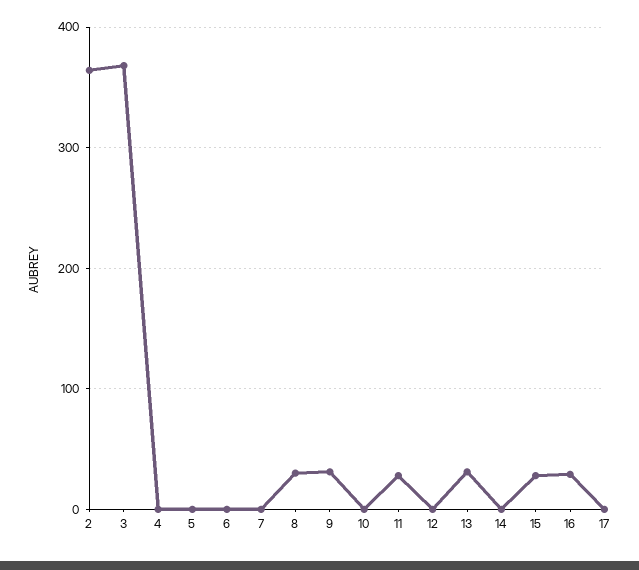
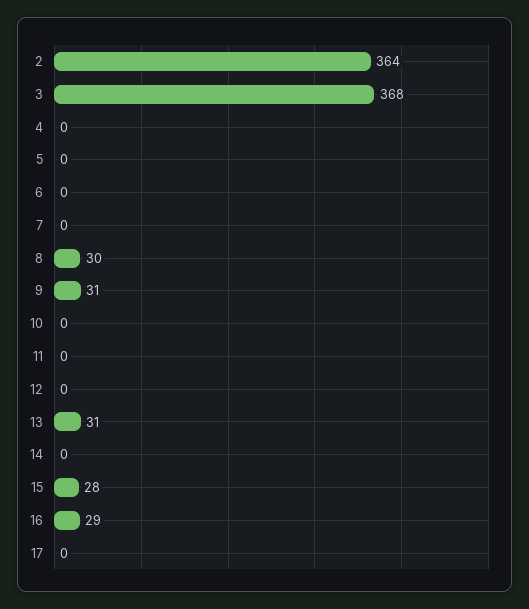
  {
    "2": 364,
    "3": 368,
    "4": 0,
    "5": 0,
    "6": 0,
    "7": 0,
    "8": 30,
    "9": 31,
    "10": 0,
-   "11": 30,
+   "11": 0,
    "12": 0,
    "13": 31,
    "14": 0,
    "15": 28,
    "16": 29,
    "17": 0
  }

